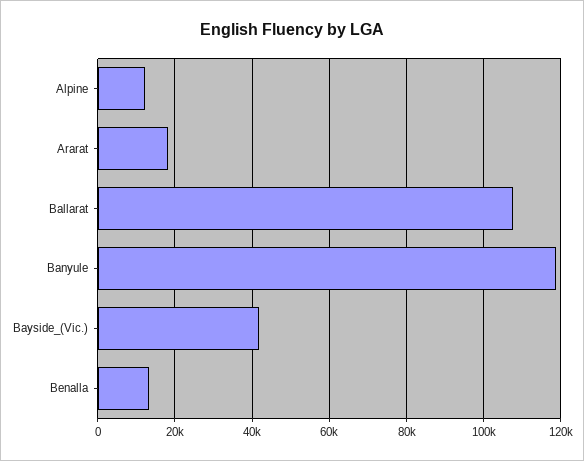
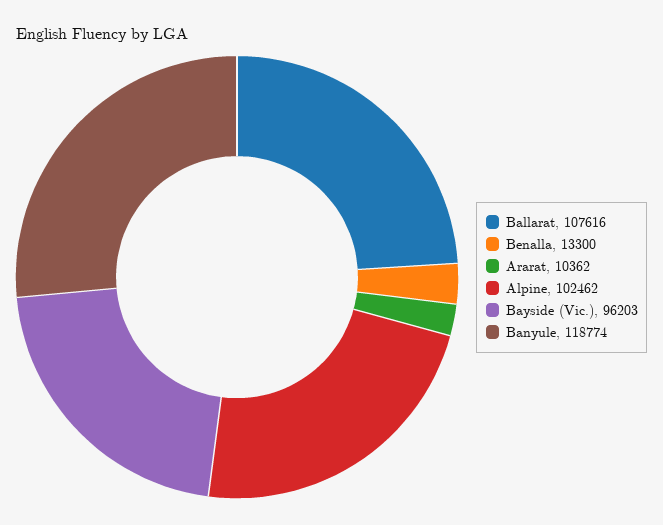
  {
-   "Alpine": 12000,
+   "Alpine": 102462,
-   "Ararat": 18000,
+   "Ararat": 10362,
    "Ballarat": 107616,
    "Banyule": 118774,
-   "Bayside_(Vic.)": 42000,
+   "Bayside_(Vic.)": 96203,
    "Benalla": 13300
  }

